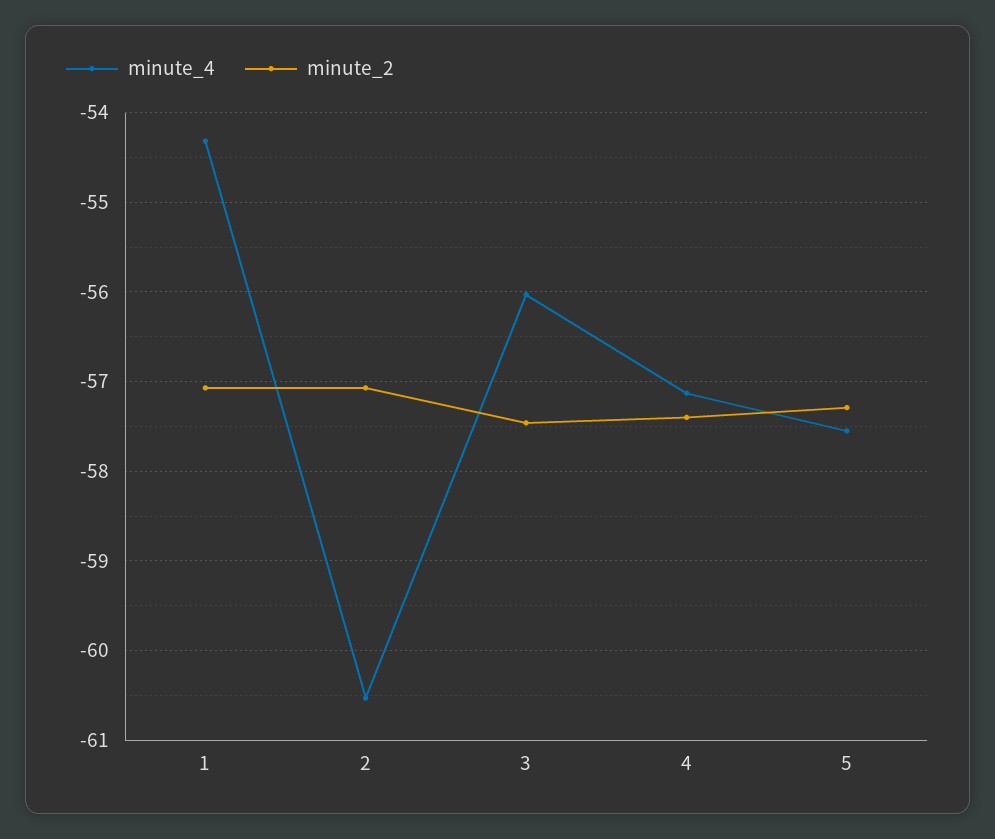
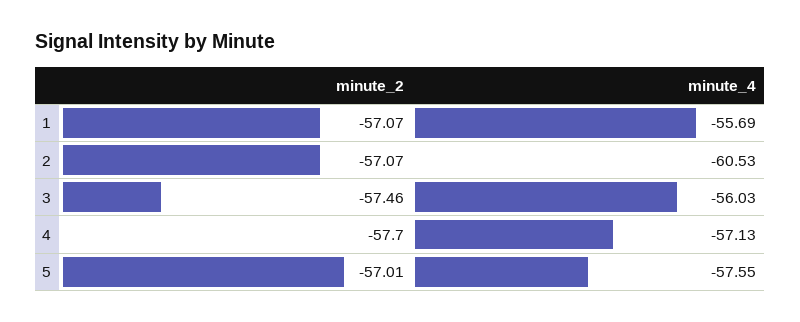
  {
    "minute_4": {
-     "1": -54.3,
+     "1": -55.69,
      "2": -60.53,
      "3": -56.03,
      "4": -57.13,
      "5": -57.55
    },
    "minute_2": {
      "1": -57.07,
      "2": -57.07,
      "3": -57.46,
-     "4": -57.4,
+     "4": -57.7,
-     "5": -57.3
+     "5": -57.01
    }
  }

